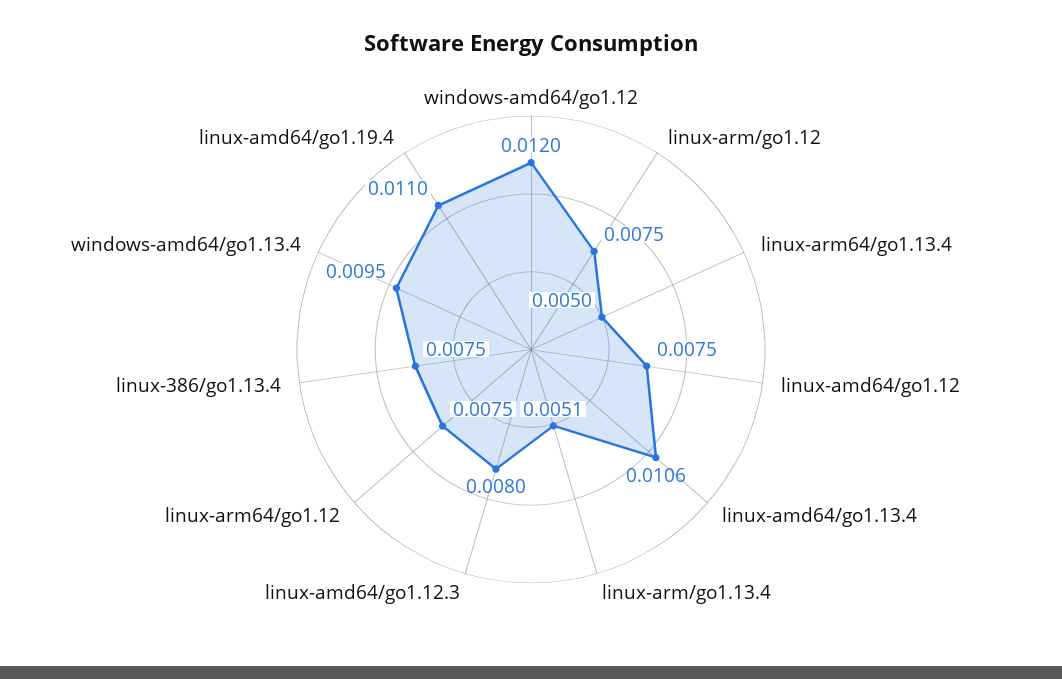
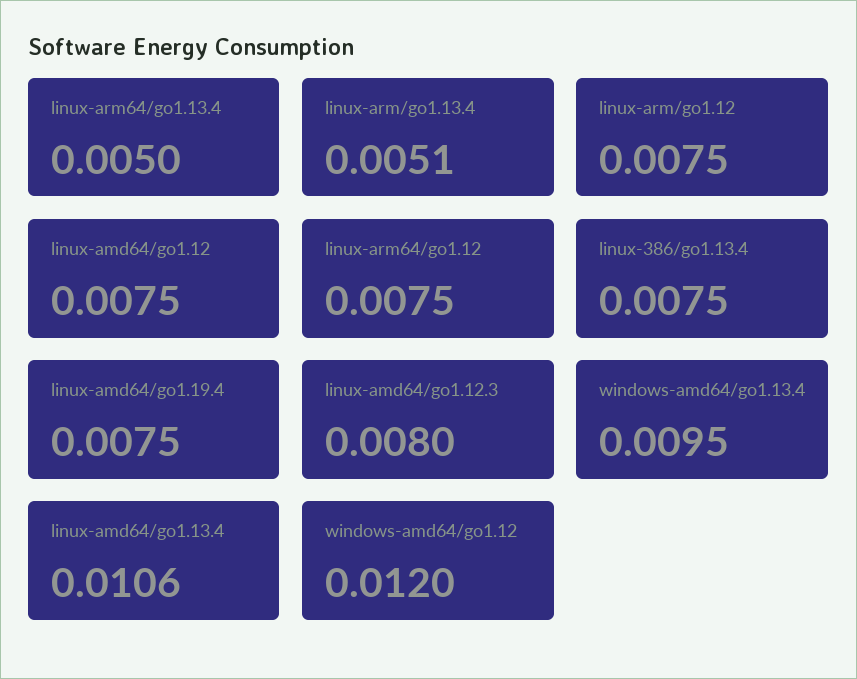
  {
    "windows-amd64/go1.12": 0.012,
    "linux-arm/go1.12": 0.0075,
    "linux-arm64/go1.13.4": 0.005,
    "linux-amd64/go1.12": 0.0075,
    "linux-amd64/go1.13.4": 0.0106,
    "linux-arm/go1.13.4": 0.0051,
    "linux-amd64/go1.12.3": 0.008,
    "linux-arm64/go1.12": 0.0075,
    "linux-386/go1.13.4": 0.0075,
    "windows-amd64/go1.13.4": 0.0095,
-   "linux-amd64/go1.19.4": 0.011
+   "linux-amd64/go1.19.4": 0.0075
  }

